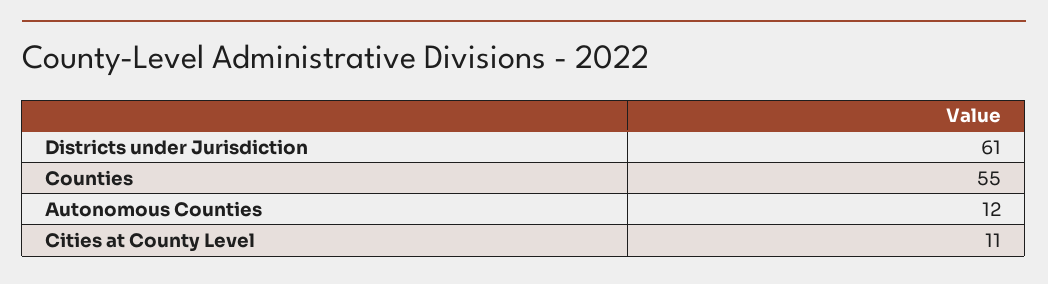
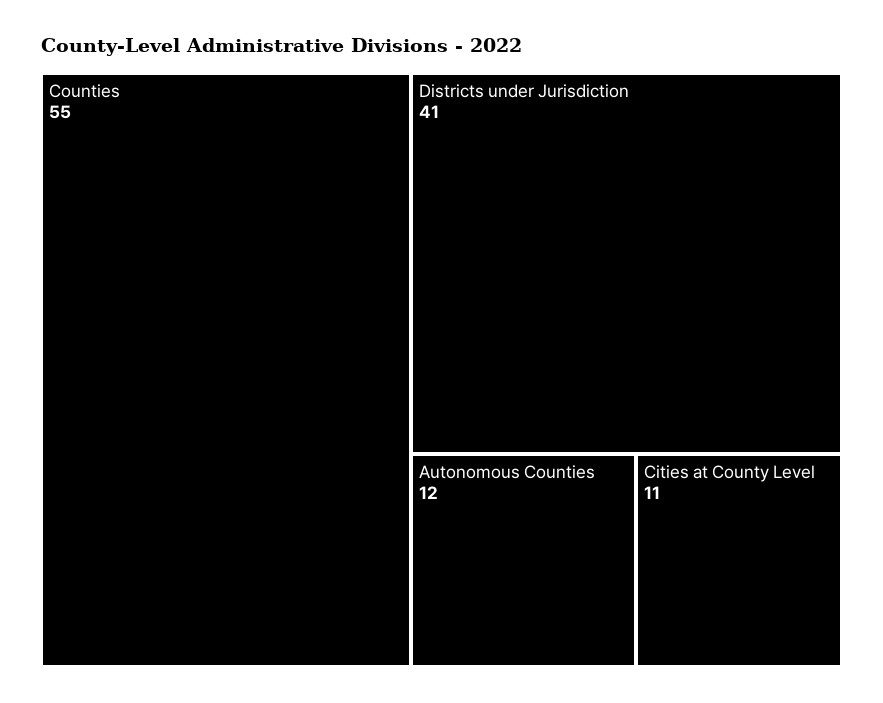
  {
-   "Districts under Jurisdiction": 61,
+   "Districts under Jurisdiction": 41,
    "Counties": 55,
    "Autonomous Counties": 12,
    "Cities at County Level": 11
  }

